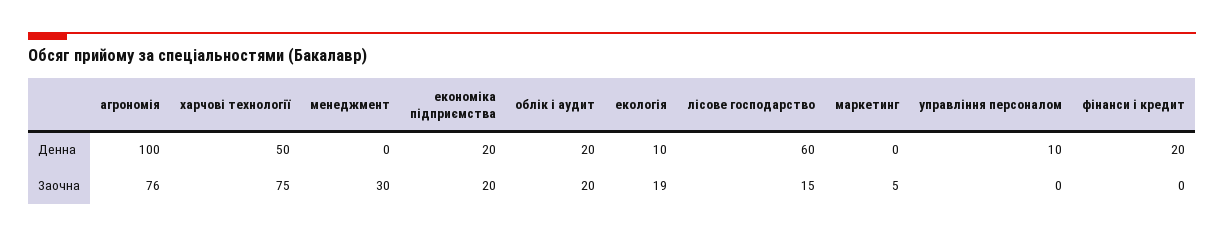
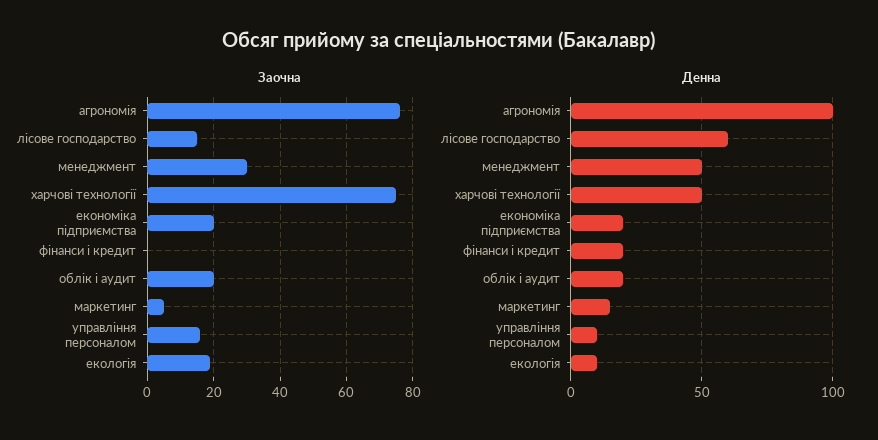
  {
    "Денна": {
      "агрономія": 100,
      "харчові технології": 50,
-     "менеджмент": 0,
+     "менеджмент": 50,
      "економіка підприємства": 20,
      "облік і аудит": 20,
      "екологія": 10,
      "лісове господарство": 60,
-     "маркетинг": 0,
+     "маркетинг": 15,
      "управління персоналом": 10,
      "фінанси і кредит": 20
    },
    "Заочна": {
      "агрономія": 76,
      "харчові технології": 75,
      "менеджмент": 30,
      "економіка підприємства": 20,
      "облік і аудит": 20,
      "екологія": 19,
      "лісове господарство": 15,
      "маркетинг": 5,
-     "управління персоналом": 0,
+     "управління персоналом": 15,
      "фінанси і кредит": 0
    }
  }

